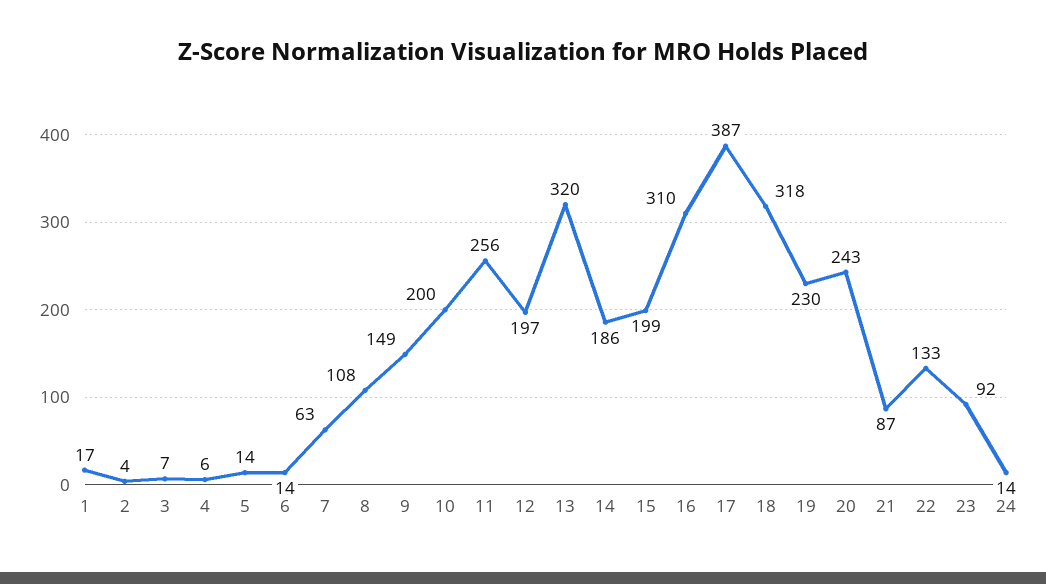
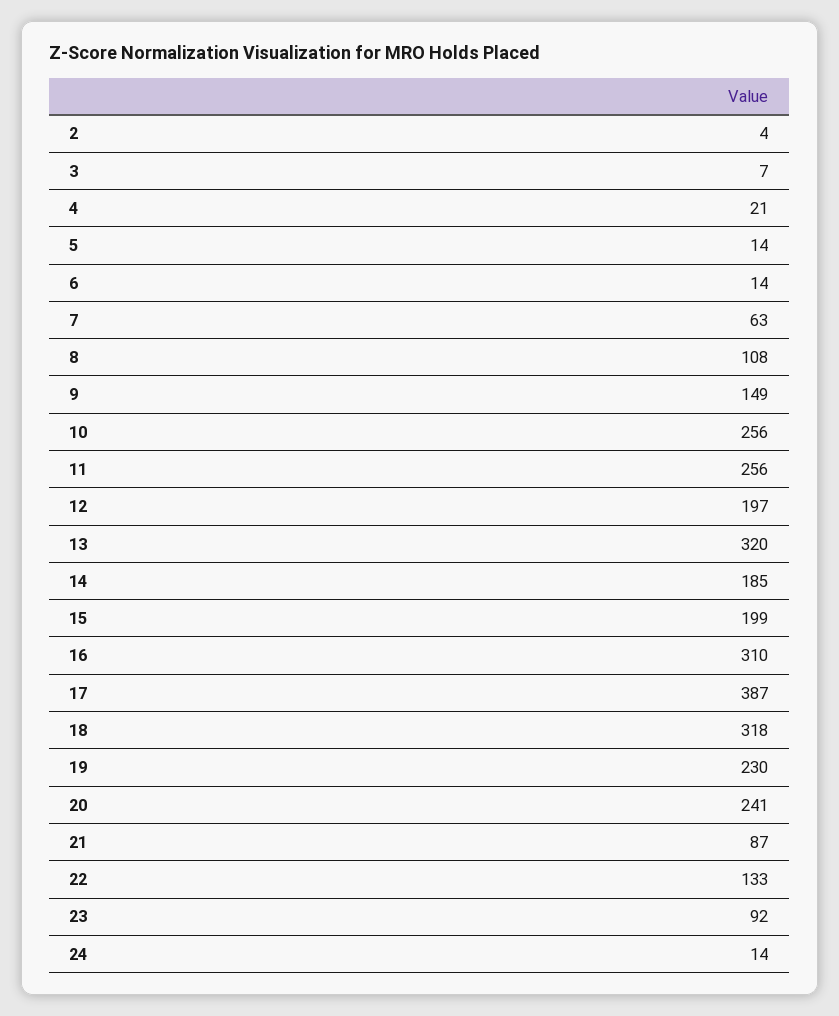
  {
-   "1": 17,
    "2": 4,
    "3": 7,
-   "4": 6,
+   "4": 21,
    "5": 14,
    "6": 14,
    "7": 63,
    "8": 108,
    "9": 149,
-   "10": 200,
+   "10": 256,
    "11": 256,
    "12": 197,
    "13": 320,
-   "14": 186,
+   "14": 185,
    "15": 199,
    "16": 310,
    "17": 387,
    "18": 318,
    "19": 230,
-   "20": 243,
+   "20": 241,
    "21": 87,
    "22": 133,
    "23": 92,
    "24": 14
  }

